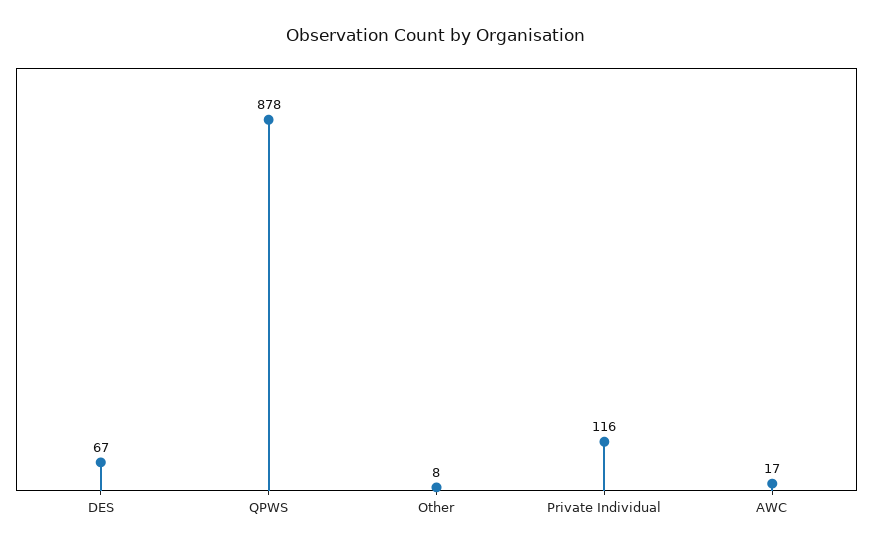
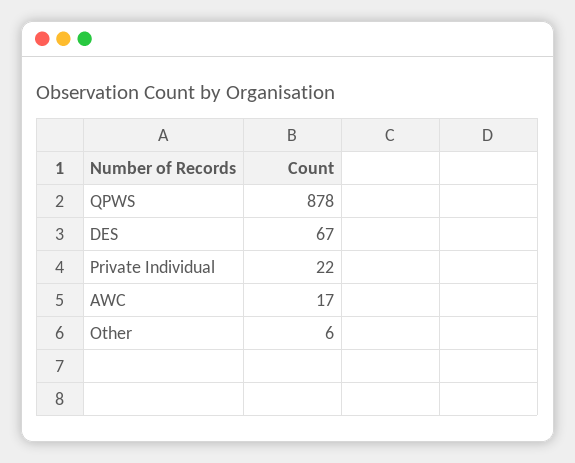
  {
    "DES": 67,
    "QPWS": 878,
-   "Other": 8,
+   "Other": 6,
-   "Private Individual": 116,
+   "Private Individual": 22,
    "AWC": 17
  }

